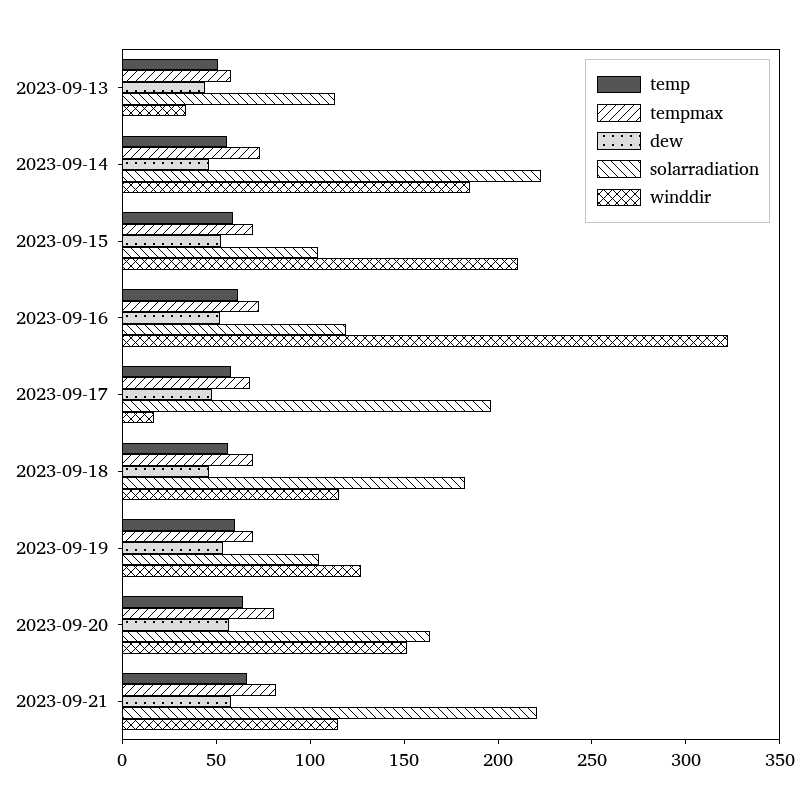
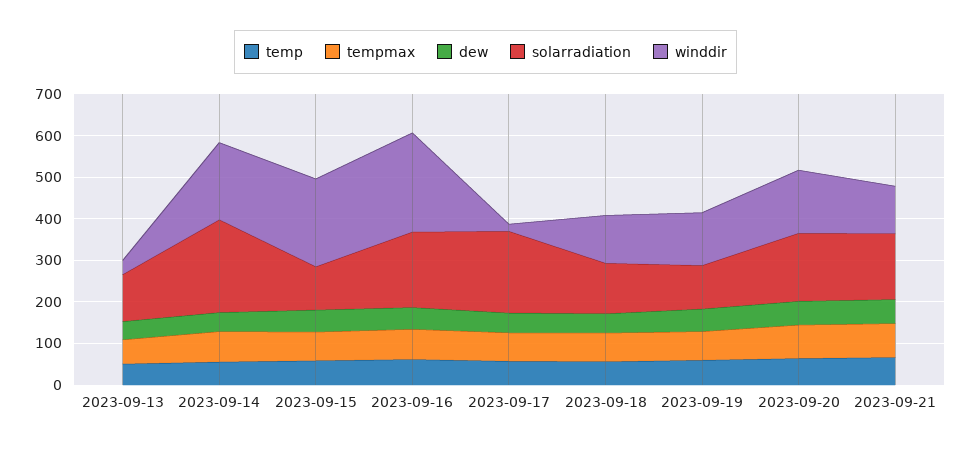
  {
    "temp": {
      "2023-09-13": 50,
      "2023-09-14": 60,
      "2023-09-15": 60,
      "2023-09-16": 60,
      "2023-09-17": 60,
      "2023-09-18": 60,
      "2023-09-19": 60,
      "2023-09-20": 60,
      "2023-09-21": 70
    },
    "tempmax": {
      "2023-09-13": 60,
      "2023-09-14": 70,
      "2023-09-15": 70,
      "2023-09-16": 70,
      "2023-09-17": 70,
      "2023-09-18": 70,
      "2023-09-19": 70,
      "2023-09-20": 80,
      "2023-09-21": 80
    },
    "dew": {
      "2023-09-13": 40,
      "2023-09-14": 50,
      "2023-09-15": 50,
      "2023-09-16": 50,
      "2023-09-17": 50,
      "2023-09-18": 50,
      "2023-09-19": 50,
      "2023-09-20": 60,
      "2023-09-21": 60
    },
    "solarradiation": {
      "2023-09-13": 110,
      "2023-09-14": 220,
      "2023-09-15": 100,
-     "2023-09-16": 120,
+     "2023-09-16": 180,
      "2023-09-17": 200,
-     "2023-09-18": 180,
+     "2023-09-18": 120,
      "2023-09-19": 100,
      "2023-09-20": 160,
-     "2023-09-21": 220
+     "2023-09-21": 160
    },
    "winddir": {
      "2023-09-13": 30,
      "2023-09-14": 190,
      "2023-09-15": 210,
-     "2023-09-16": 320,
+     "2023-09-16": 240,
      "2023-09-17": 20,
      "2023-09-18": 120,
      "2023-09-19": 130,
      "2023-09-20": 150,
      "2023-09-21": 110
    }
  }

